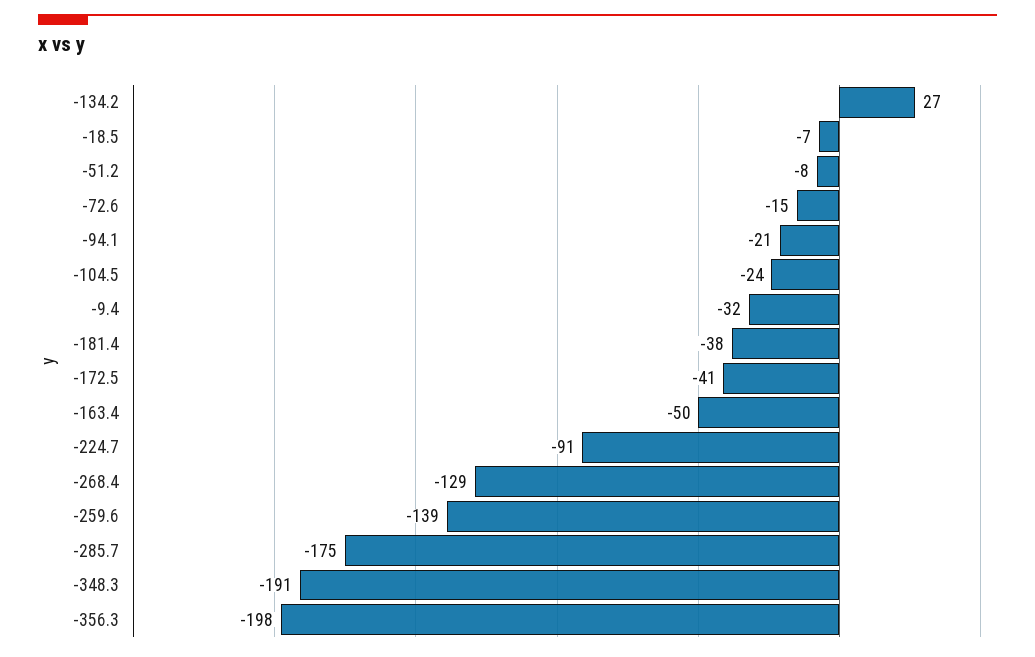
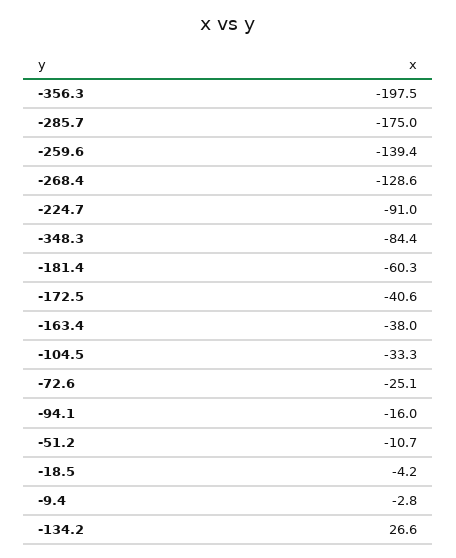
  {
    "-134.2": 26.6,
-   "-18.5": -7,
+   "-18.5": -4.2,
-   "-51.2": -8,
+   "-51.2": -10.7,
-   "-72.6": -15,
+   "-72.6": -25.1,
-   "-94.1": -21,
+   "-94.1": -16,
-   "-104.5": -24,
+   "-104.5": -33.3,
-   "-9.4": -32,
+   "-9.4": -2.8,
-   "-181.4": -38,
+   "-181.4": -60.3,
    "-172.5": -40.6,
-   "-163.4": -50,
+   "-163.4": -38,
    "-224.7": -91,
    "-268.4": -128.6,
    "-259.6": -139.4,
    "-285.7": -175,
-   "-348.3": -191,
+   "-348.3": -84.4,
    "-356.3": -197.5
  }

